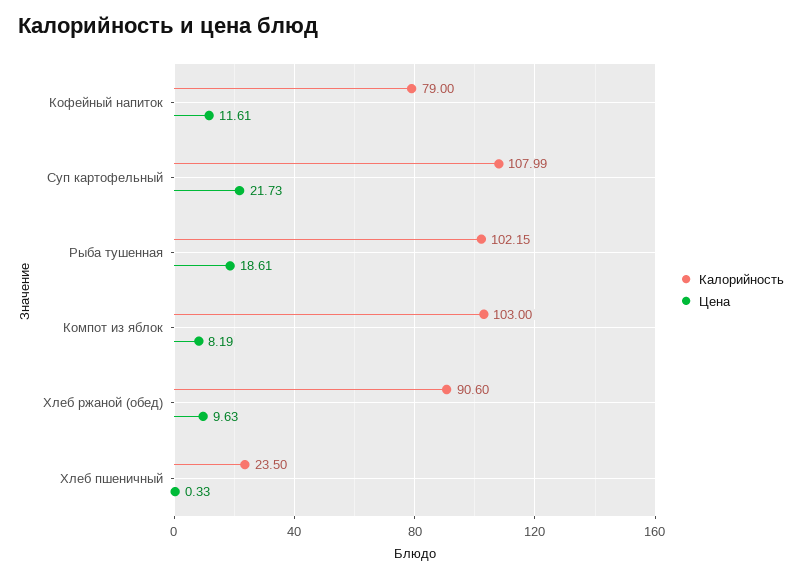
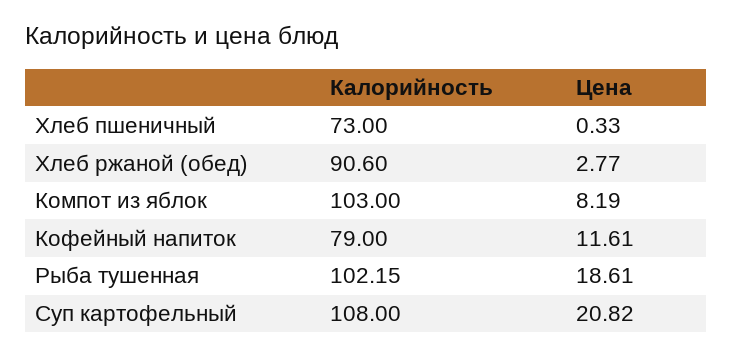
  {
    "Калорийность": {
      "Кофейный напиток": 79,
-     "Суп картофельный": 107.99,
+     "Суп картофельный": 108,
      "Рыба тушенная": 102.15,
      "Компот из яблок": 103,
      "Хлеб ржаной (обед)": 90.6,
-     "Хлеб пшеничный": 23.5
+     "Хлеб пшеничный": 73
    },
    "Цена": {
      "Кофейный напиток": 11.61,
-     "Суп картофельный": 21.73,
+     "Суп картофельный": 20.82,
      "Рыба тушенная": 18.61,
      "Компот из яблок": 8.19,
-     "Хлеб ржаной (обед)": 9.63,
+     "Хлеб ржаной (обед)": 2.77,
      "Хлеб пшеничный": 0.33
    }
  }

